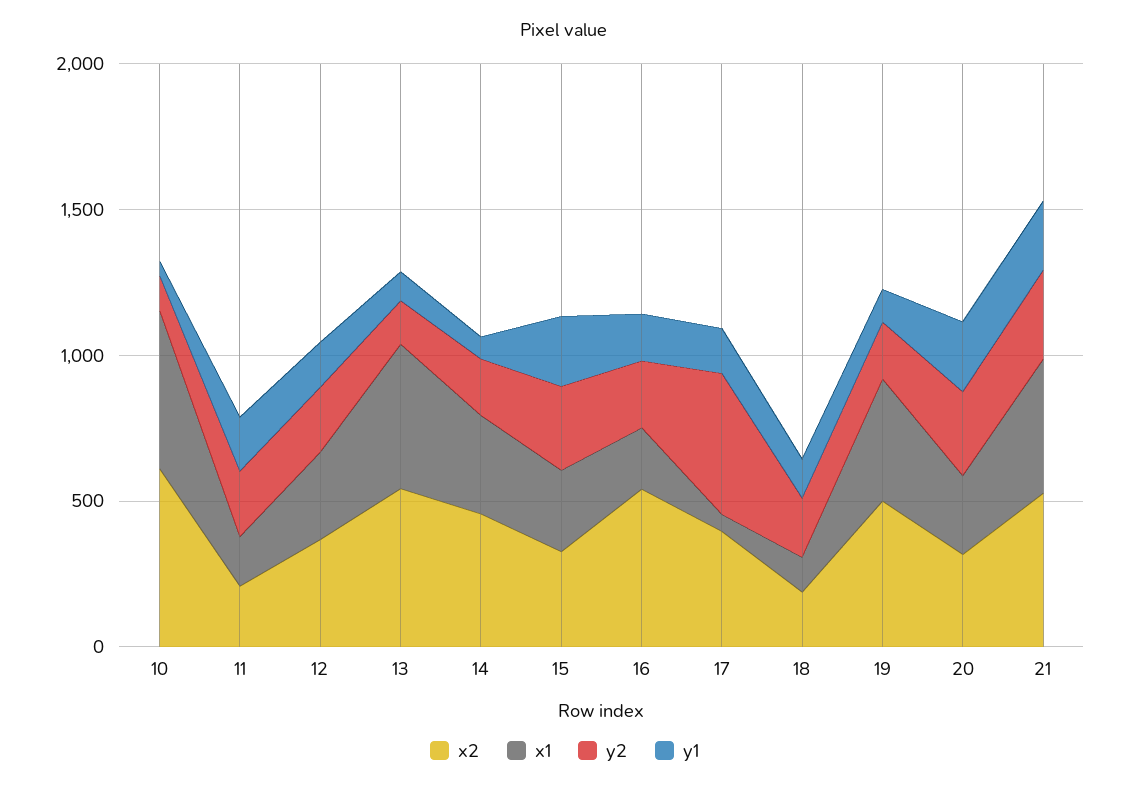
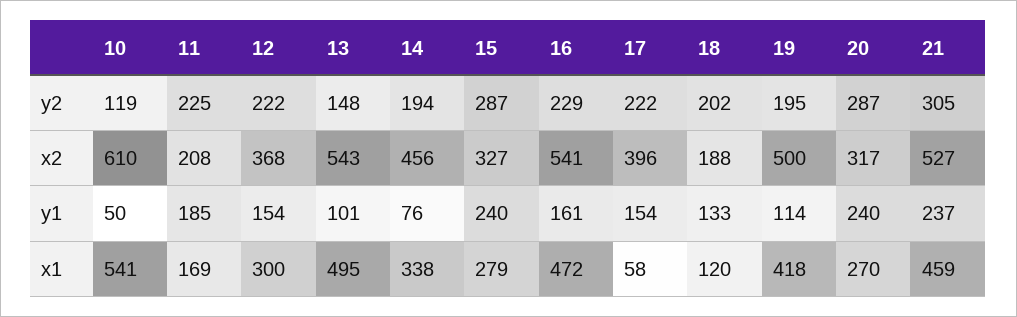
  {
    "x2": {
      "10": 610,
      "11": 208,
      "12": 368,
      "13": 543,
      "14": 456,
      "15": 327,
      "16": 541,
      "17": 396,
      "18": 188,
      "19": 500,
      "20": 317,
      "21": 527
    },
    "x1": {
      "10": 541,
      "11": 169,
      "12": 300,
      "13": 495,
      "14": 338,
      "15": 279,
-     "16": 200,
+     "16": 472,
      "17": 58,
      "18": 120,
      "19": 418,
      "20": 270,
      "21": 459
    },
    "y2": {
      "10": 119,
      "11": 225,
      "12": 222,
      "13": 148,
      "14": 194,
      "15": 287,
      "16": 229,
-     "17": 500,
+     "17": 222,
      "18": 202,
      "19": 195,
      "20": 287,
      "21": 305
    },
    "y1": {
      "10": 50,
      "11": 185,
      "12": 154,
      "13": 101,
      "14": 76,
      "15": 240,
      "16": 161,
      "17": 154,
      "18": 133,
      "19": 114,
      "20": 240,
      "21": 237
    }
  }

